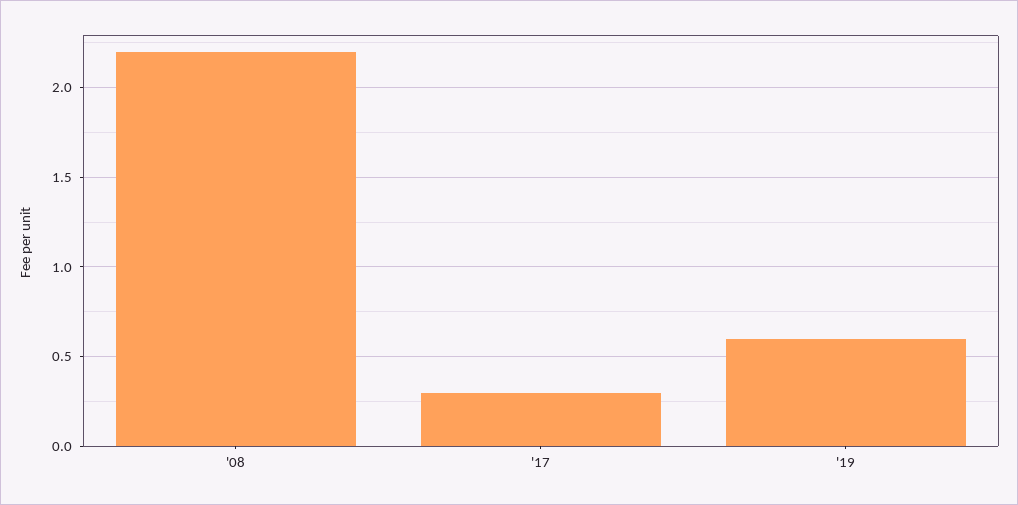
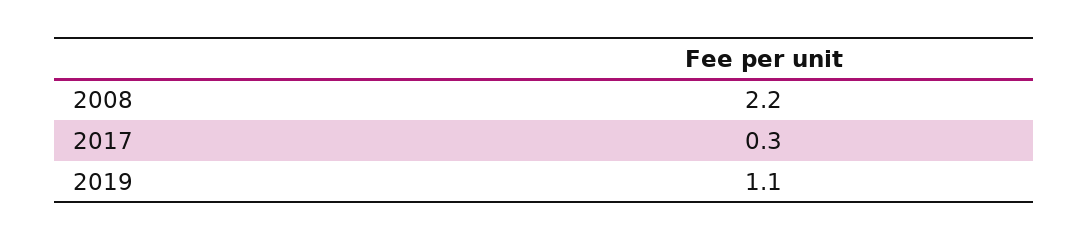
  {
    "'08": 2.2,
    "'17": 0.3,
-   "'19": 0.6
+   "'19": 1.1
  }

